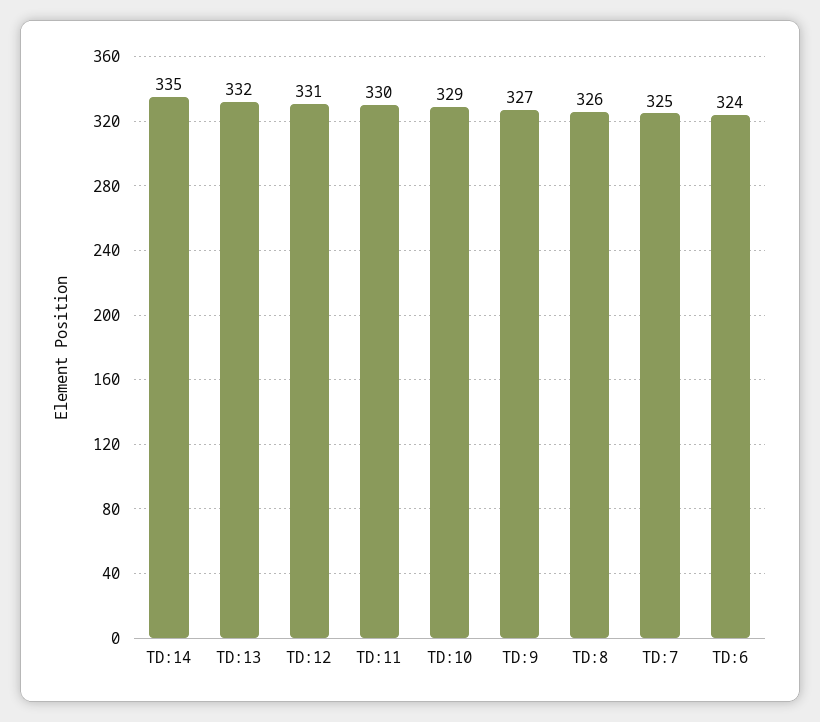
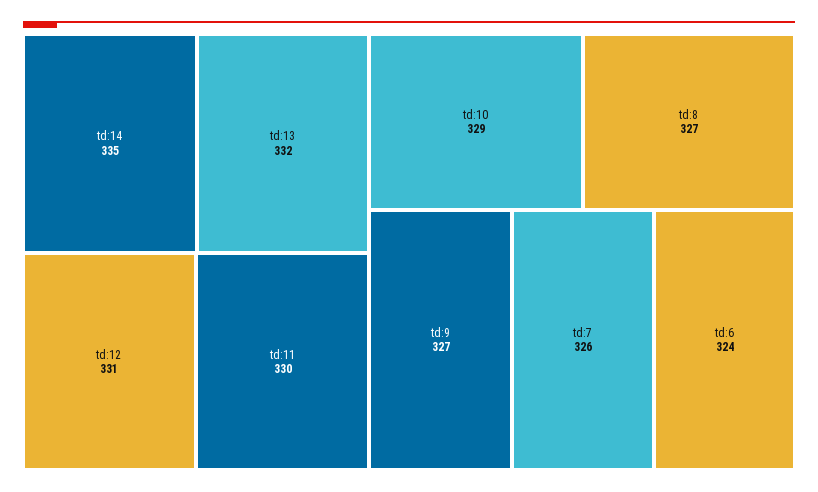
  {
    "TD:14": 335,
    "TD:13": 332,
    "TD:12": 331,
    "TD:11": 330,
    "TD:10": 329,
    "TD:9": 327,
-   "TD:8": 326,
+   "TD:8": 327,
-   "TD:7": 325,
+   "TD:7": 326,
    "TD:6": 324
  }

